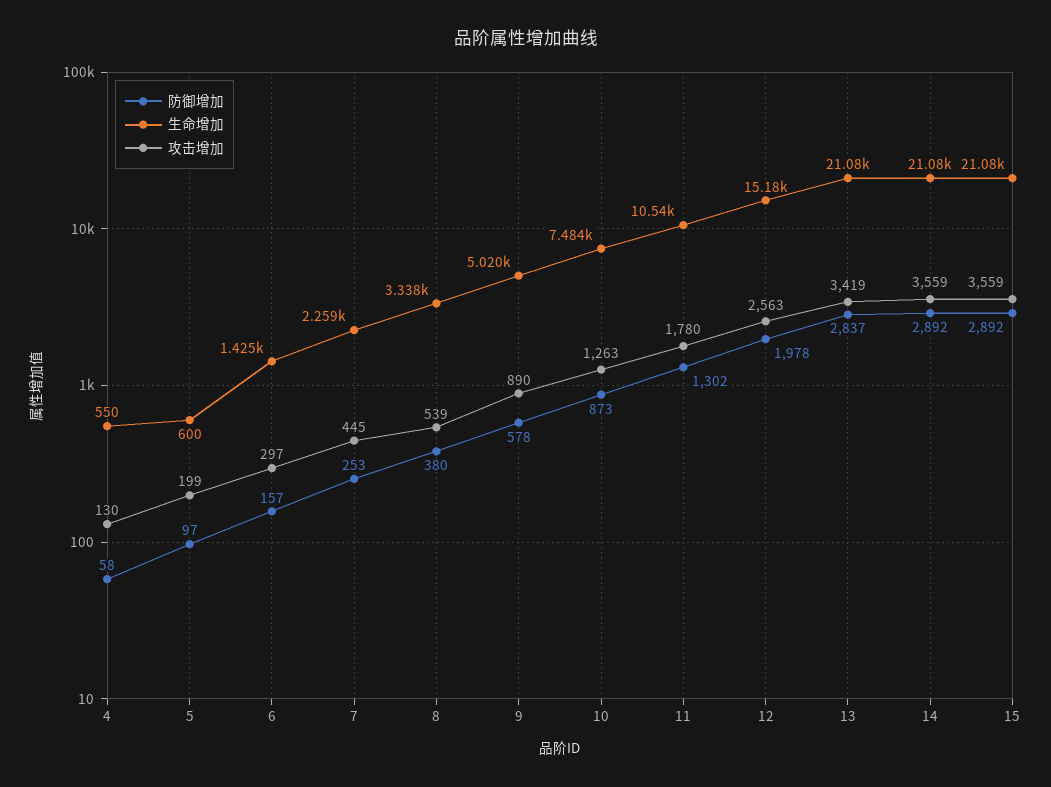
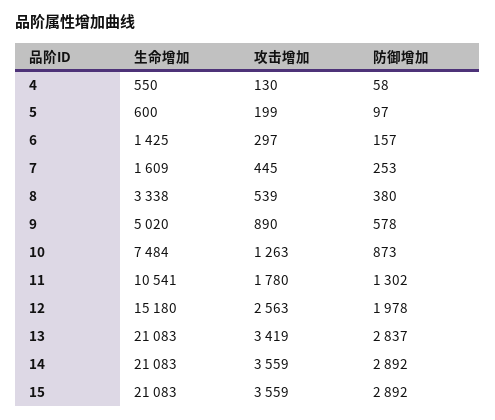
  {
    "防御增加": {
      "4": 58,
      "5": 97,
      "6": 157,
      "7": 253,
      "8": 380,
      "9": 578,
      "10": 873,
      "11": 1302,
      "12": 1978,
      "13": 2837,
      "14": 2892,
      "15": 2892
    },
    "生命增加": {
      "4": 550,
      "5": 600,
      "6": 1425,
-     "7": 2259,
+     "7": 1609,
      "8": 3338,
      "9": 5020,
      "10": 7484,
      "11": 10541,
      "12": 15180,
      "13": 21083,
      "14": 21083,
      "15": 21083
    },
    "攻击增加": {
      "4": 130,
      "5": 199,
      "6": 297,
      "7": 445,
      "8": 539,
      "9": 890,
      "10": 1263,
      "11": 1780,
      "12": 2563,
      "13": 3419,
      "14": 3559,
      "15": 3559
    }
  }

